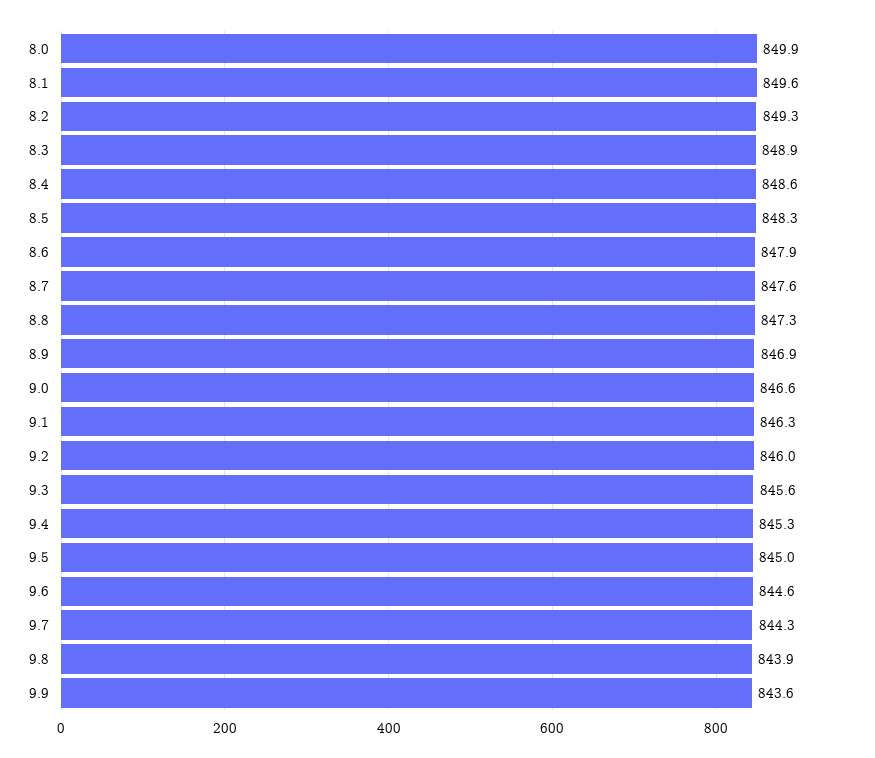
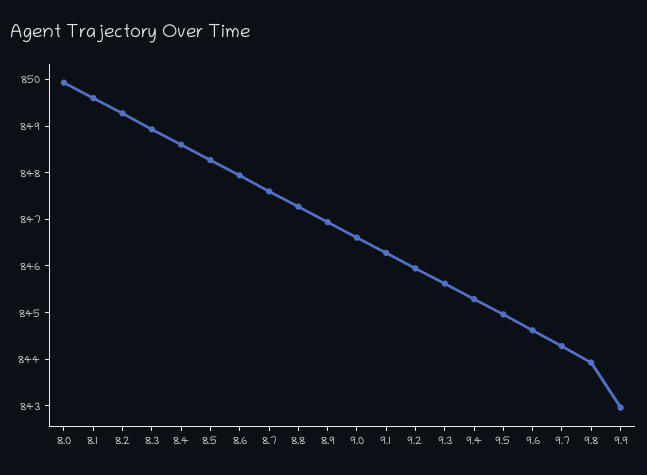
  {
    "8.0": 849.9,
    "8.1": 849.6,
    "8.2": 849.3,
    "8.3": 848.9,
    "8.4": 848.6,
    "8.5": 848.3,
    "8.6": 847.9,
    "8.7": 847.6,
    "8.8": 847.3,
    "8.9": 846.9,
    "9.0": 846.6,
    "9.1": 846.3,
    "9.2": 846,
    "9.3": 845.6,
    "9.4": 845.3,
    "9.5": 845,
    "9.6": 844.6,
    "9.7": 844.3,
    "9.8": 843.9,
-   "9.9": 843.6
+   "9.9": 843
  }

